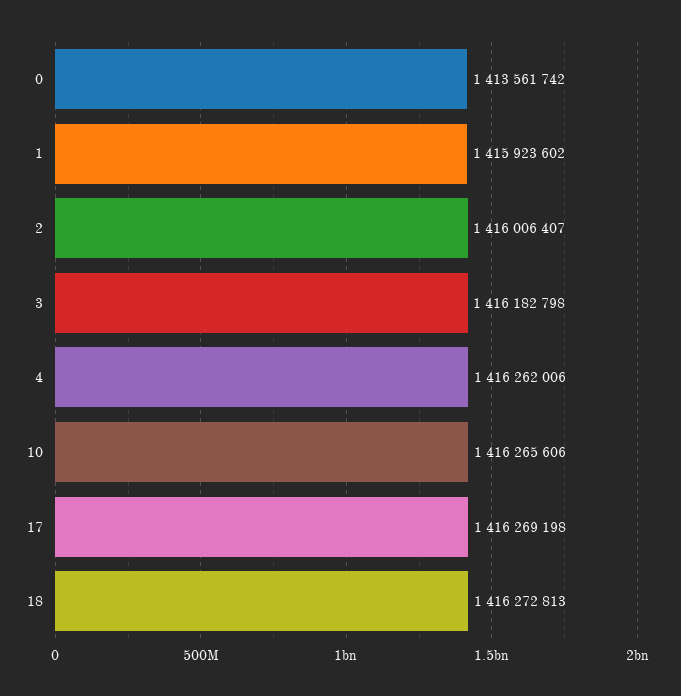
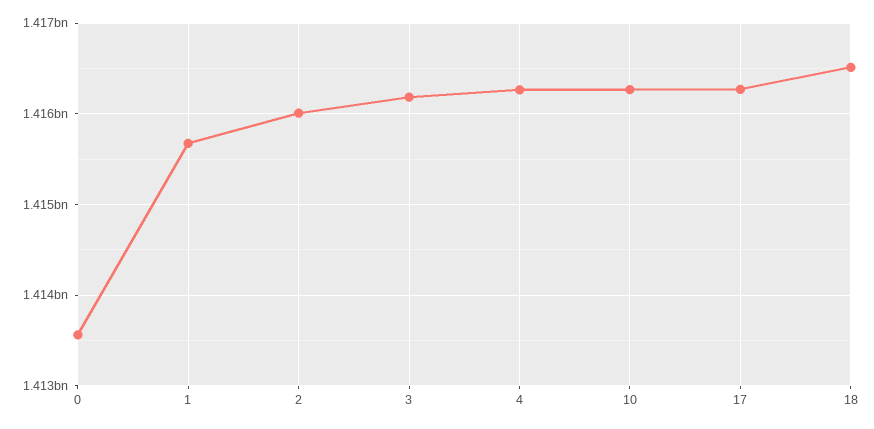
  {
    "0": 1413561742,
-   "1": 1415923602,
+   "1": 1415700000,
    "2": 1416006407,
    "3": 1416182798,
    "4": 1416262006,
    "10": 1416265606,
    "17": 1416269198,
-   "18": 1416272813
+   "18": 1416500000
  }

